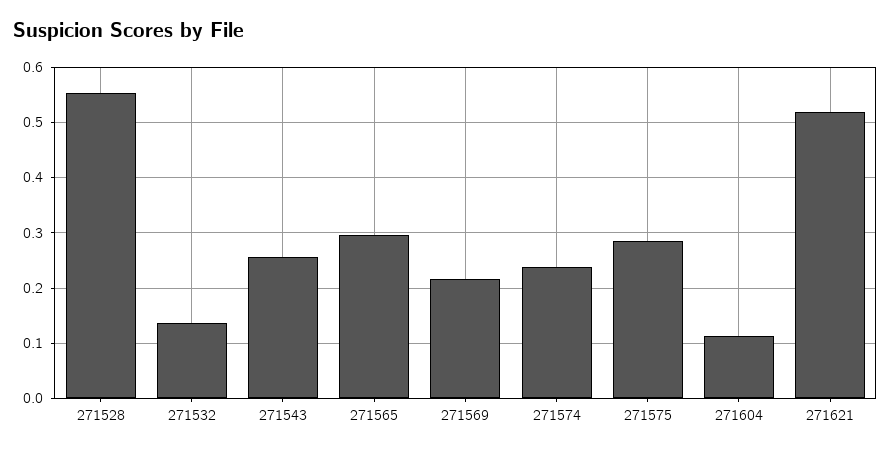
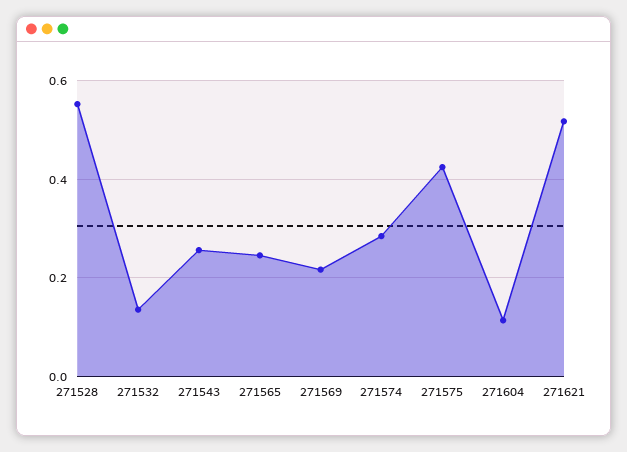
  {
    "271528": 0.56,
    "271532": 0.14,
    "271543": 0.26,
-   "271565": 0.3,
+   "271565": 0.24,
    "271569": 0.22,
-   "271574": 0.24,
+   "271574": 0.28,
-   "271575": 0.28,
+   "271575": 0.42,
    "271604": 0.12,
    "271621": 0.52
  }

